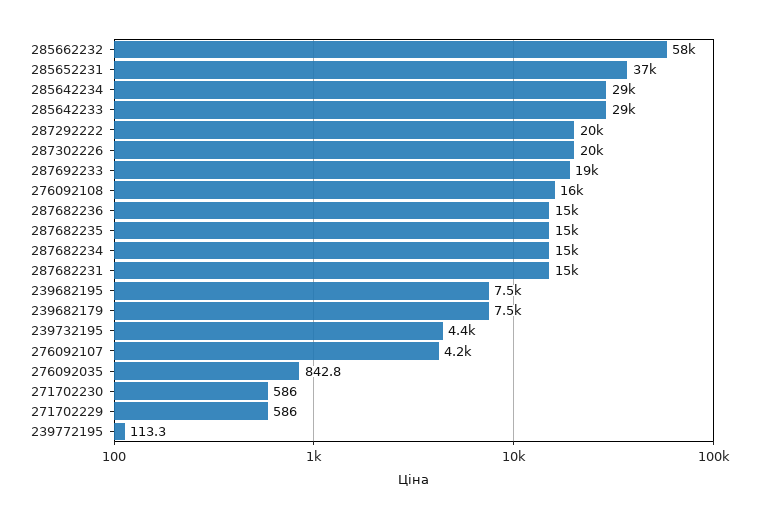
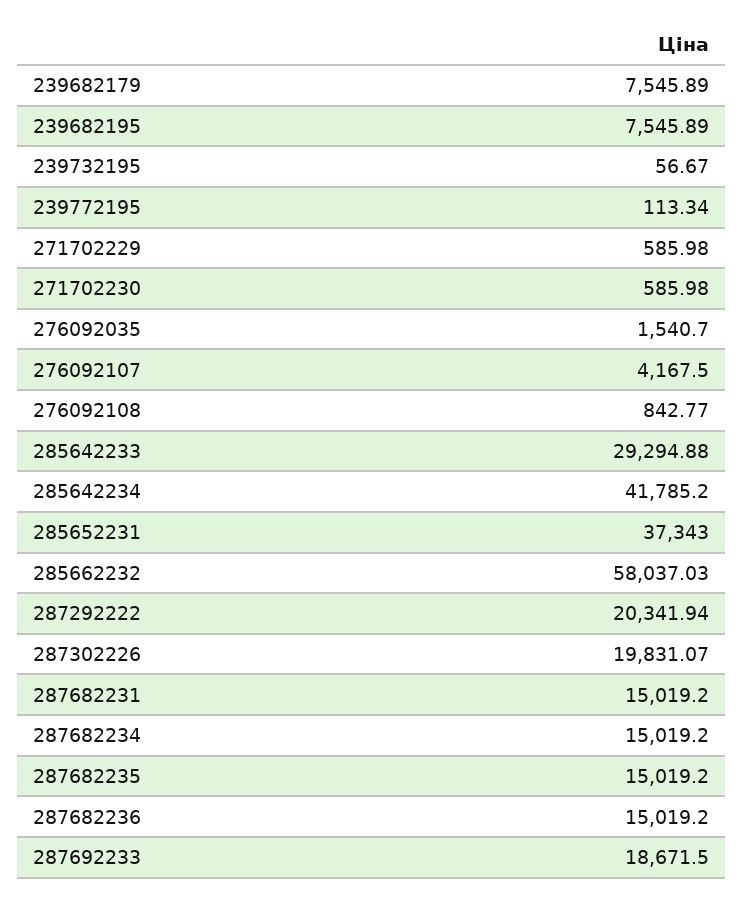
  {
    "285662232": 58037.03,
    "285652231": 37343,
-   "285642234": 29000,
+   "285642234": 41785.2,
    "285642233": 29294.88,
    "287292222": 20341.94,
    "287302226": 19831.07,
    "287692233": 18671.5,
-   "276092108": 16000,
+   "276092108": 842.77,
    "287682236": 15019.2,
    "287682235": 15019.2,
    "287682234": 15019.2,
    "287682231": 15019.2,
    "239682195": 7545.89,
    "239682179": 7545.89,
-   "239732195": 4400,
+   "239732195": 56.67,
    "276092107": 4167.5,
-   "276092035": 842.8,
+   "276092035": 1540.7,
    "271702230": 585.98,
    "271702229": 585.98,
    "239772195": 113.34
  }

